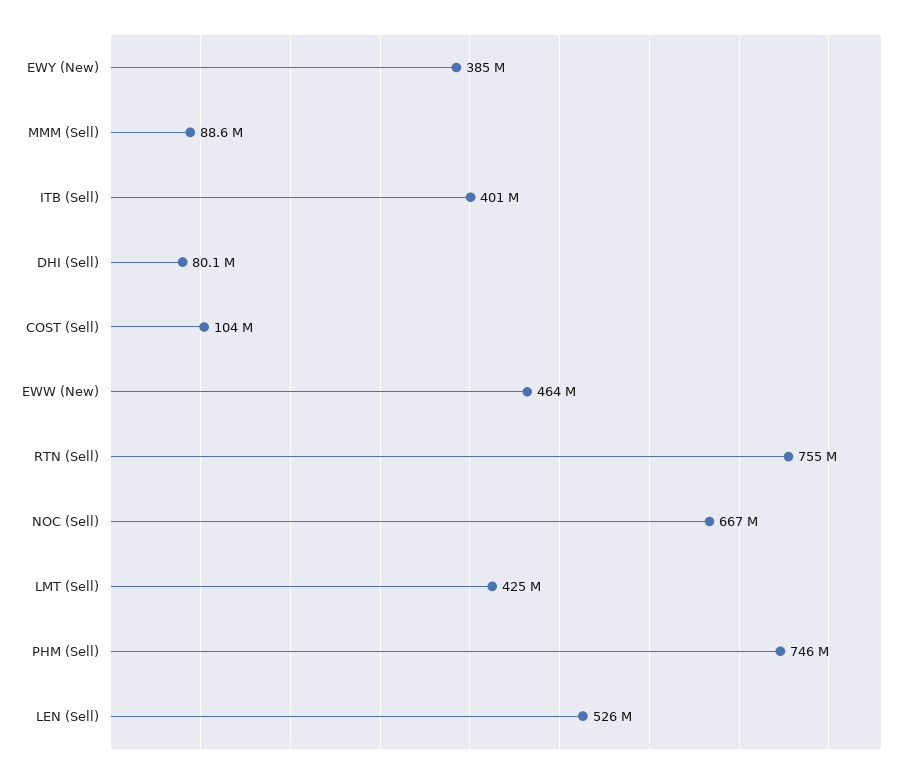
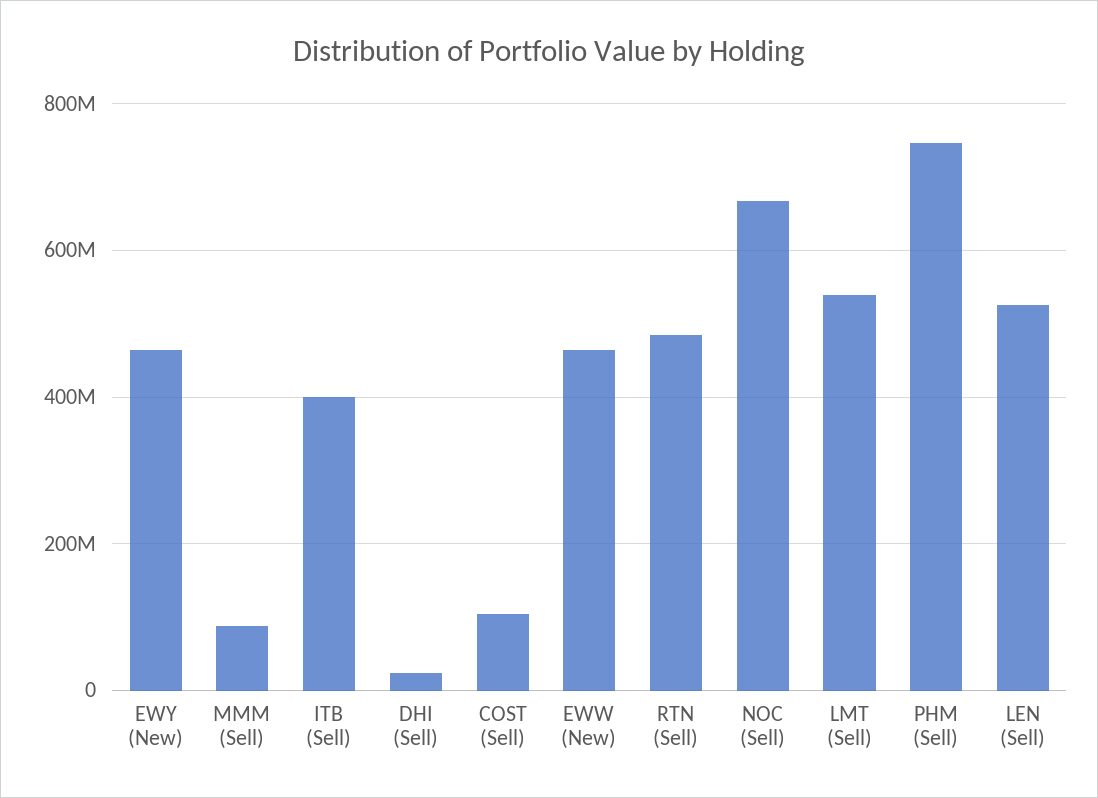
  {
-   "EWY (New)": 385000000,
+   "EWY (New)": 460000000,
    "MMM (Sell)": 88600000,
    "ITB (Sell)": 401000000,
-   "DHI (Sell)": 80100000,
+   "DHI (Sell)": 20000000,
    "COST (Sell)": 104000000,
    "EWW (New)": 464000000,
-   "RTN (Sell)": 755000000,
+   "RTN (Sell)": 480000000,
    "NOC (Sell)": 667000000,
-   "LMT (Sell)": 425000000,
+   "LMT (Sell)": 540000000,
    "PHM (Sell)": 746000000,
    "LEN (Sell)": 526000000
  }

